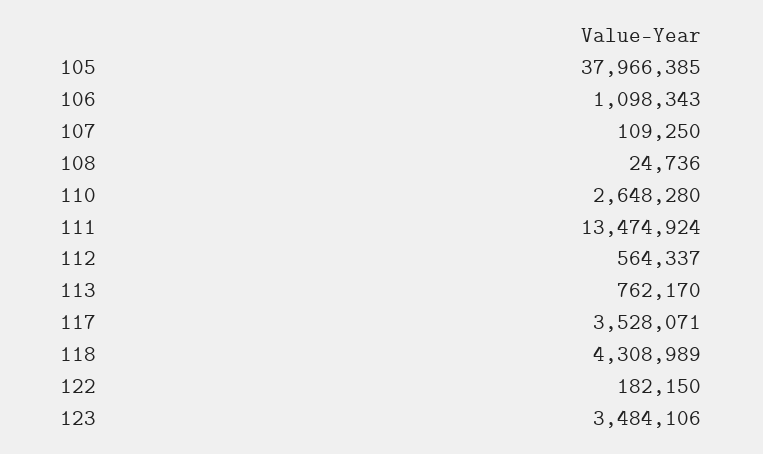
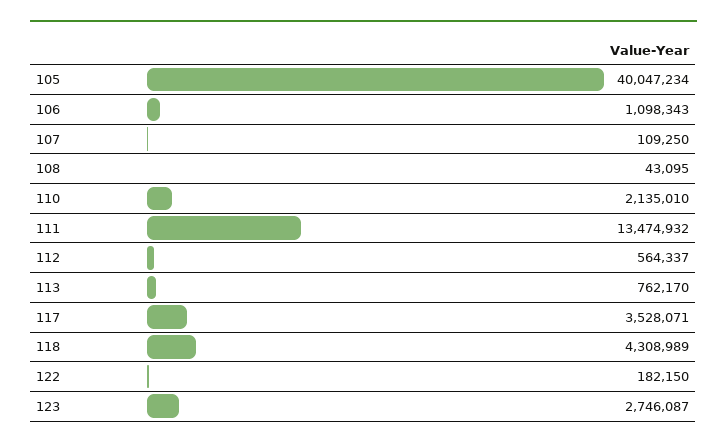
  {
-   "105": 37966385,
+   "105": 40047234,
    "106": 1098343,
    "107": 109250,
-   "108": 24736,
+   "108": 43095,
-   "110": 2648280,
+   "110": 2135010,
-   "111": 13474924,
+   "111": 13474932,
    "112": 564337,
    "113": 762170,
    "117": 3528071,
    "118": 4308989,
    "122": 182150,
-   "123": 3484106
+   "123": 2746087
  }

